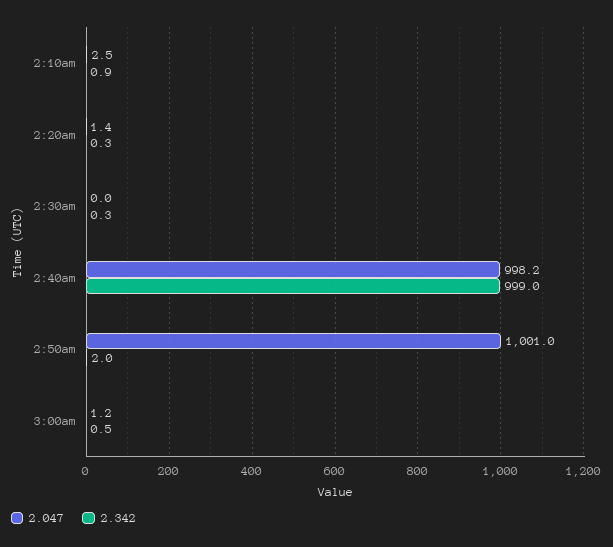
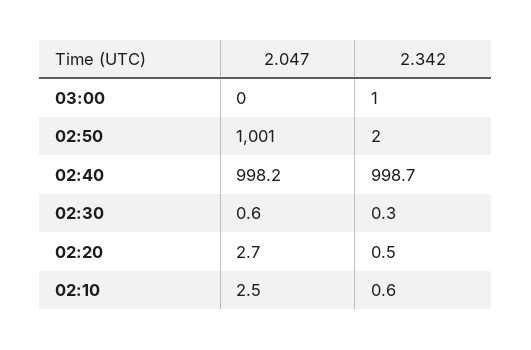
  {
    "2.047": {
      "2:10am": 2.5,
-     "2:20am": 1.4,
+     "2:20am": 2.7,
-     "2:30am": 0,
+     "2:30am": 0.6,
      "2:40am": 998.2,
      "2:50am": 1001,
-     "3:00am": 1.2
+     "3:00am": 0
    },
    "2.342": {
-     "2:10am": 0.9,
+     "2:10am": 0.6,
-     "2:20am": 0.3,
+     "2:20am": 0.5,
      "2:30am": 0.3,
-     "2:40am": 999,
+     "2:40am": 998.7,
      "2:50am": 2,
-     "3:00am": 0.5
+     "3:00am": 1
    }
  }

